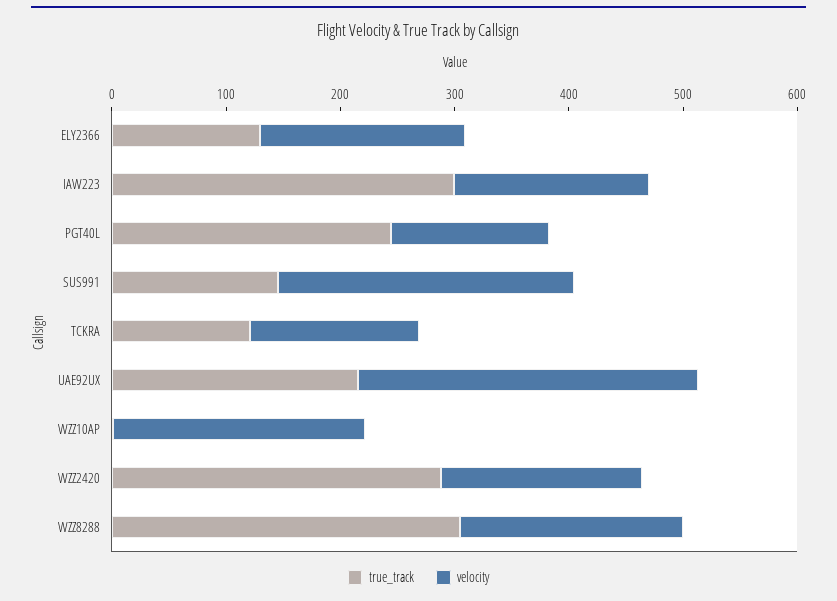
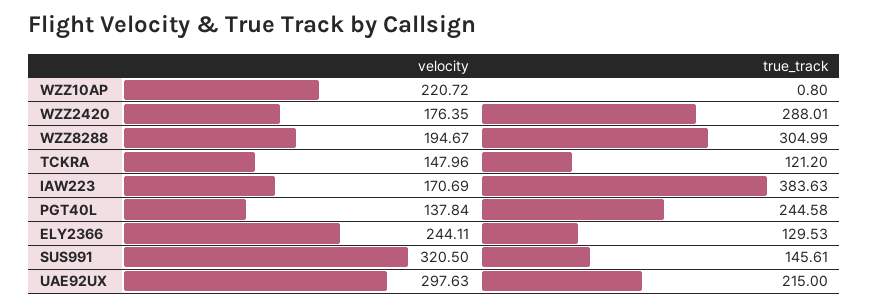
  {
    "true_track": {
      "ELY2366": 129.53,
-     "IAW223": 300,
+     "IAW223": 383.63,
      "PGT40L": 244.58,
      "SUS991": 145.61,
      "TCKRA": 121.2,
      "UAE92UX": 215,
      "WZZ10AP": 0.8,
      "WZZ2420": 288.01,
      "WZZ8288": 304.99
    },
    "velocity": {
-     "ELY2366": 180,
+     "ELY2366": 244.11,
      "IAW223": 170.69,
      "PGT40L": 137.84,
-     "SUS991": 260,
+     "SUS991": 320.5,
      "TCKRA": 147.96,
      "UAE92UX": 297.63,
      "WZZ10AP": 220.72,
      "WZZ2420": 176.35,
      "WZZ8288": 194.67
    }
  }

